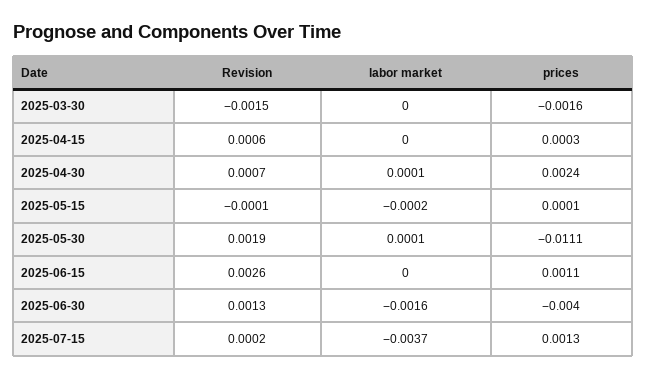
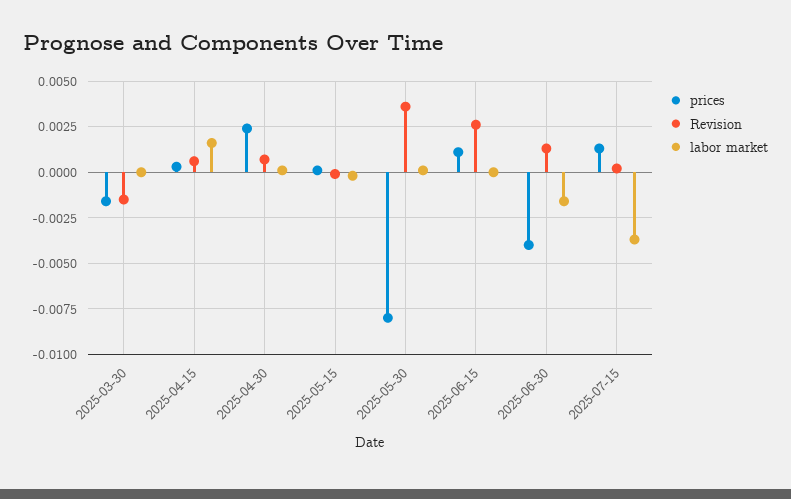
  {
    "Revision": {
      "2025-03-30": -0.0015,
      "2025-04-15": 0.0006,
      "2025-04-30": 0.0007,
      "2025-05-15": -0.0001,
-     "2025-05-30": 0.0019,
+     "2025-05-30": 0.0035,
      "2025-06-15": 0.0026,
      "2025-06-30": 0.0013,
      "2025-07-15": 0.0002
    },
    "labor market": {
      "2025-03-30": 0,
-     "2025-04-15": 0,
+     "2025-04-15": 0.0015,
      "2025-04-30": 0.0001,
      "2025-05-15": -0.0002,
      "2025-05-30": 0.0001,
      "2025-06-15": 0,
      "2025-06-30": -0.0016,
      "2025-07-15": -0.0037
    },
    "prices": {
      "2025-03-30": -0.0016,
      "2025-04-15": 0.0003,
      "2025-04-30": 0.0024,
      "2025-05-15": 0.0001,
-     "2025-05-30": -0.0111,
+     "2025-05-30": -0.008,
      "2025-06-15": 0.0011,
      "2025-06-30": -0.004,
      "2025-07-15": 0.0013
    }
  }

